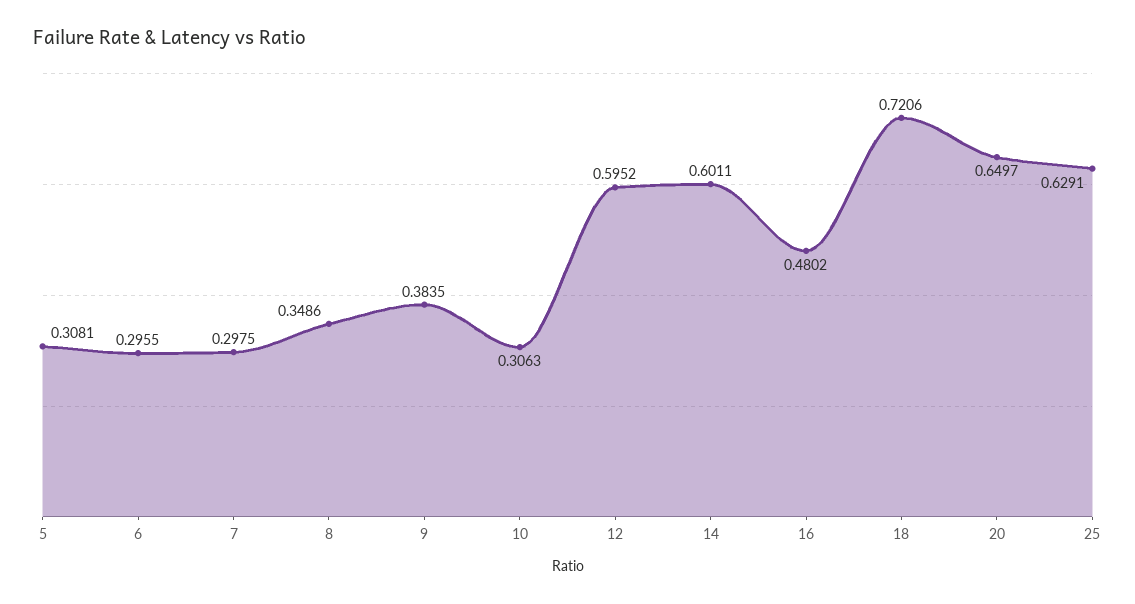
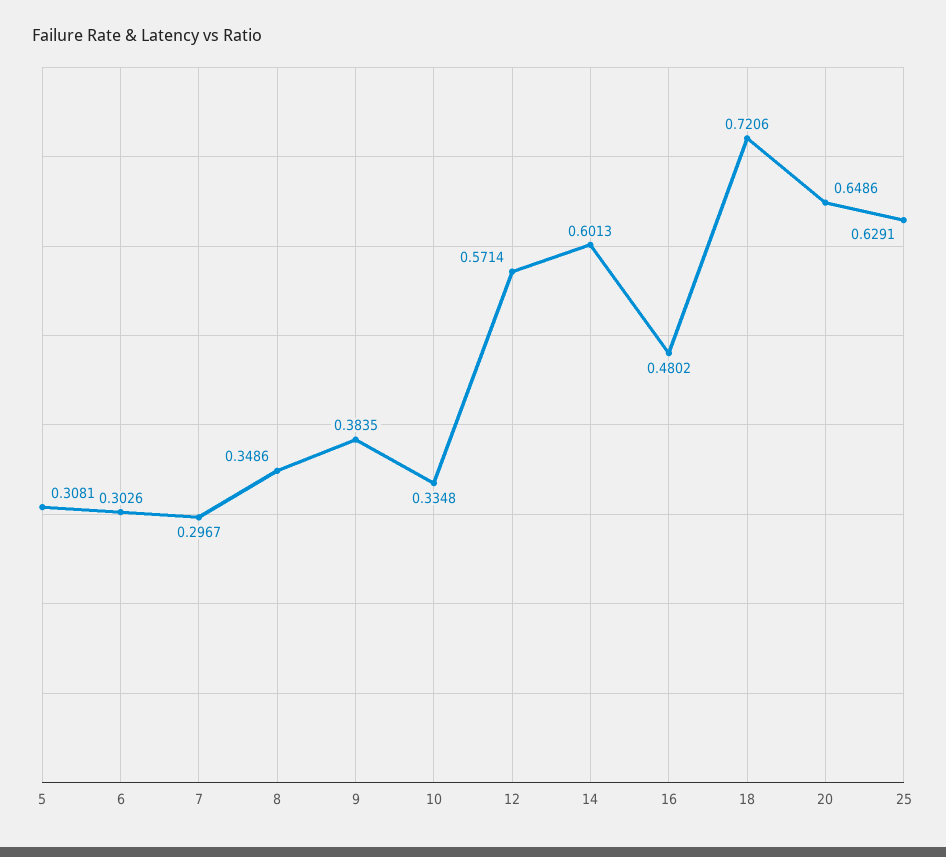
  {
    "5": 0.3081,
-   "6": 0.2955,
+   "6": 0.3026,
-   "7": 0.2975,
+   "7": 0.2967,
    "8": 0.3486,
    "9": 0.3835,
-   "10": 0.3063,
+   "10": 0.3348,
-   "12": 0.5952,
+   "12": 0.5714,
-   "14": 0.6011,
+   "14": 0.6013,
    "16": 0.4802,
    "18": 0.7206,
-   "20": 0.6497,
+   "20": 0.6486,
    "25": 0.6291
  }

